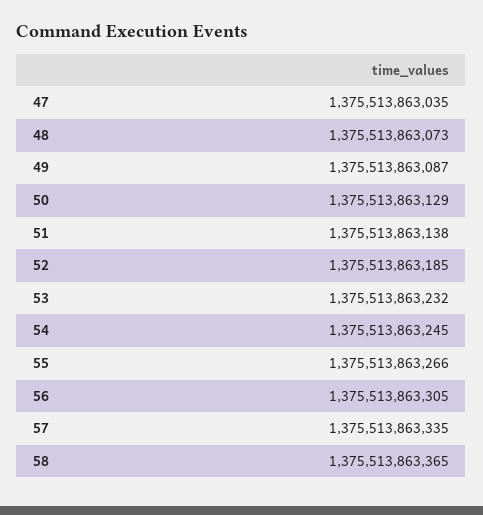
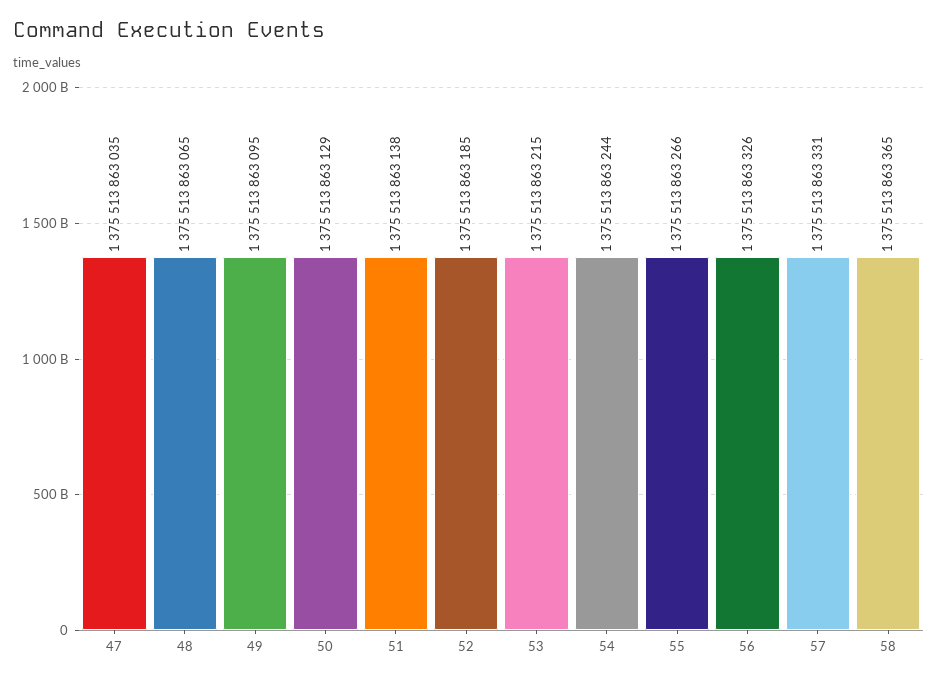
  {
    "47": 1375513863035,
-   "48": 1375513863073,
+   "48": 1375513863065,
-   "49": 1375513863087,
+   "49": 1375513863095,
    "50": 1375513863129,
    "51": 1375513863138,
    "52": 1375513863185,
-   "53": 1375513863232,
+   "53": 1375513863215,
-   "54": 1375513863245,
+   "54": 1375513863244,
    "55": 1375513863266,
-   "56": 1375513863305,
+   "56": 1375513863326,
-   "57": 1375513863335,
+   "57": 1375513863331,
    "58": 1375513863365
  }

